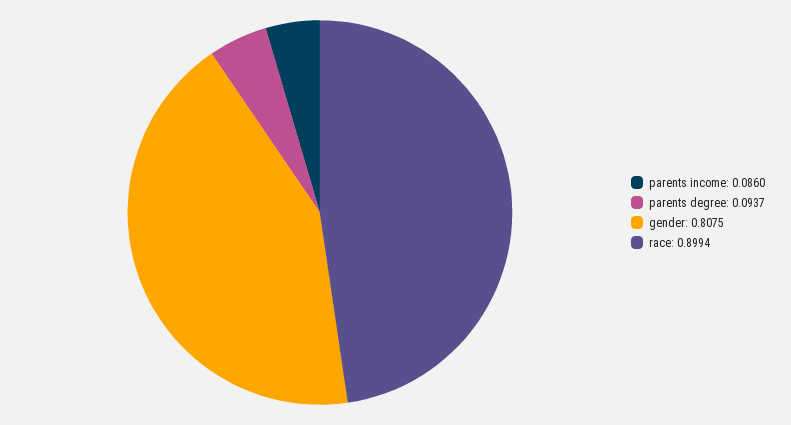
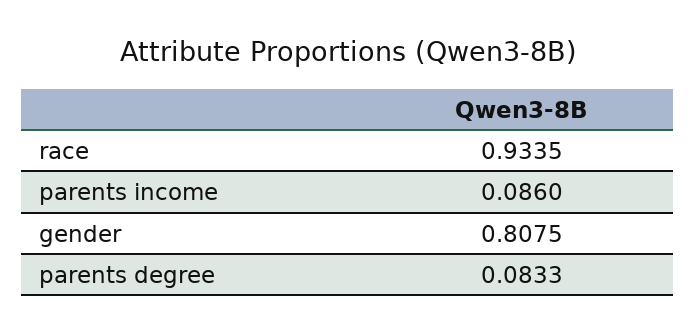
  {
    "parents income": 0.086,
-   "parents degree": 0.0937,
+   "parents degree": 0.0833,
    "gender": 0.8075,
-   "race": 0.8994
+   "race": 0.9335
  }

